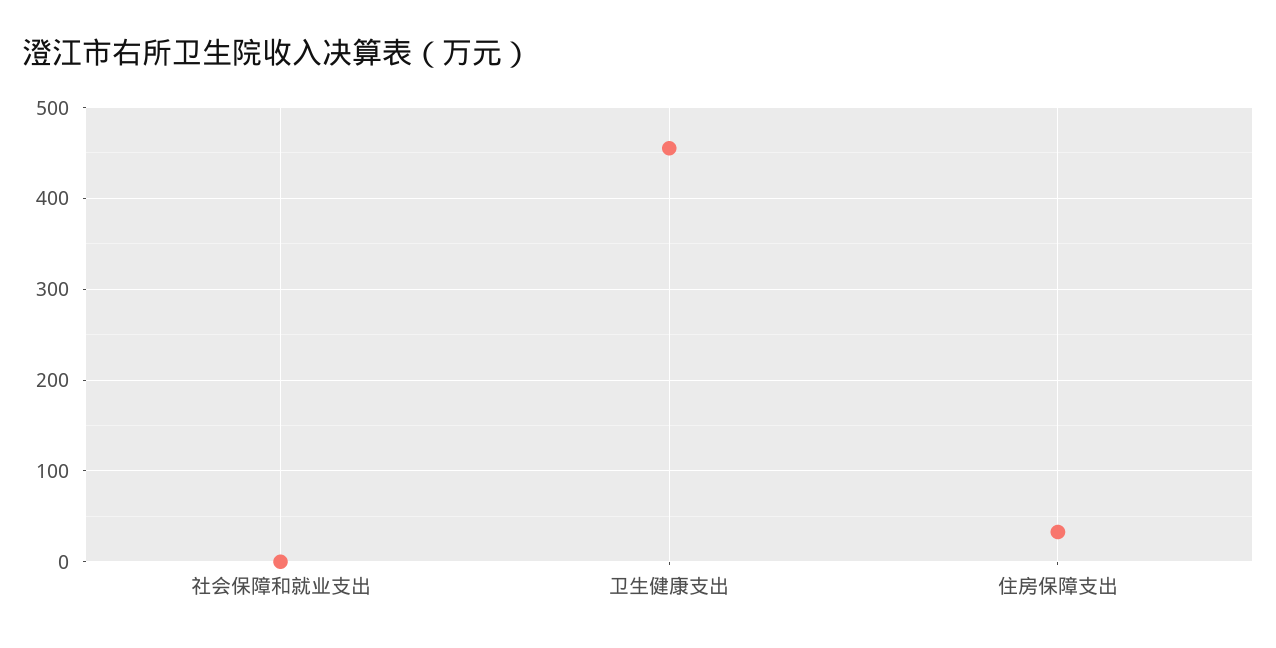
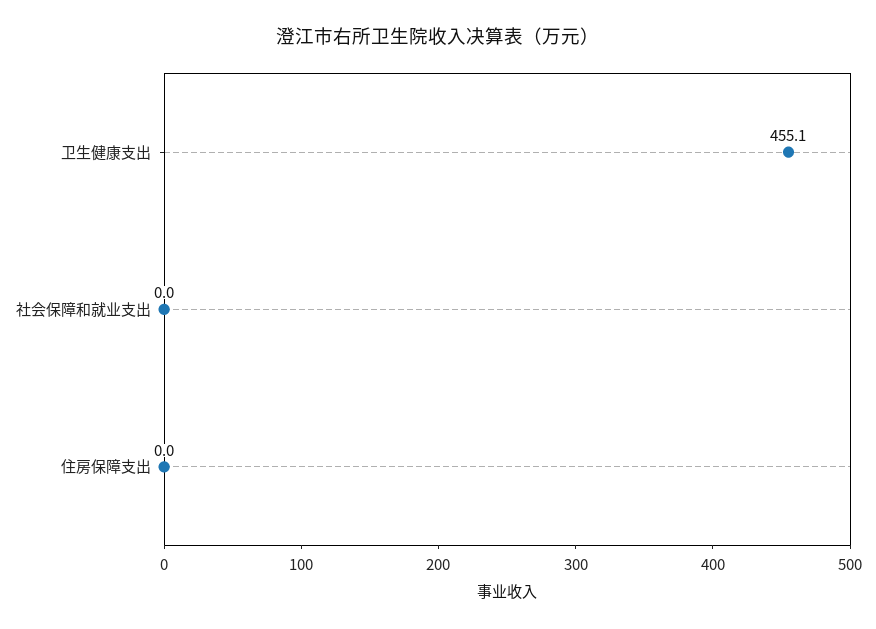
  {
    "社会保障和就业支出": 0,
    "卫生健康支出": 455.1,
-   "住房保障支出": 30
+   "住房保障支出": 0
  }

